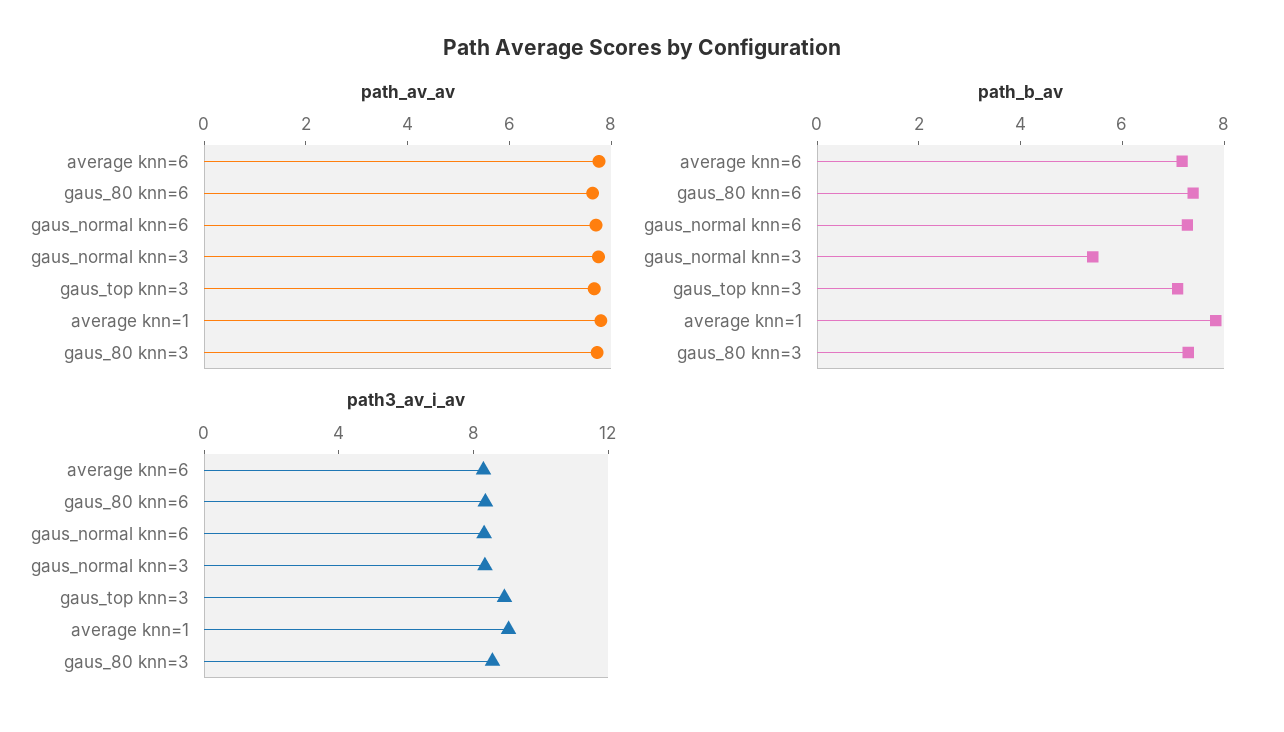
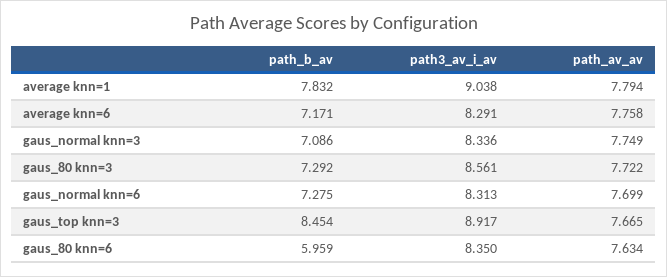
  {
    "path_av_av": {
      "average knn=6": 7.758,
      "gaus_80 knn=6": 7.634,
      "gaus_normal knn=6": 7.699,
      "gaus_normal knn=3": 7.749,
      "gaus_top knn=3": 7.665,
      "average knn=1": 7.794,
      "gaus_80 knn=3": 7.722
    },
    "path_b_av": {
      "average knn=6": 7.171,
-     "gaus_80 knn=6": 7.5,
+     "gaus_80 knn=6": 5.959,
      "gaus_normal knn=6": 7.275,
-     "gaus_normal knn=3": 5.5,
+     "gaus_normal knn=3": 7.086,
-     "gaus_top knn=3": 7,
+     "gaus_top knn=3": 8.454,
      "average knn=1": 7.832,
      "gaus_80 knn=3": 7.292
    },
    "path3_av_i_av": {
      "average knn=6": 8.291,
      "gaus_80 knn=6": 8.35,
      "gaus_normal knn=6": 8.313,
      "gaus_normal knn=3": 8.336,
      "gaus_top knn=3": 8.917,
      "average knn=1": 9.038,
      "gaus_80 knn=3": 8.561
    }
  }

